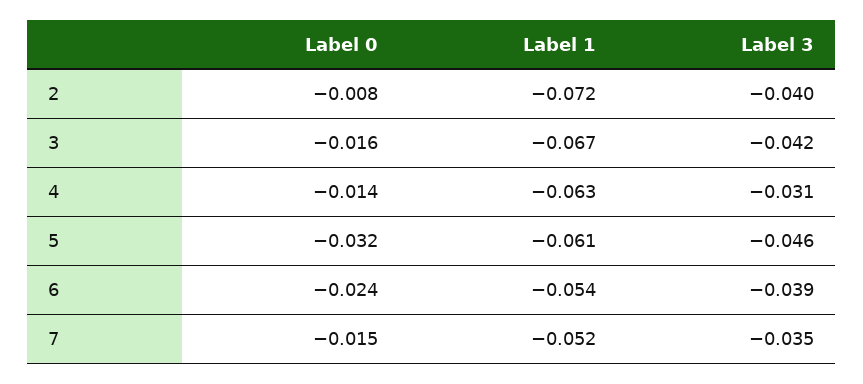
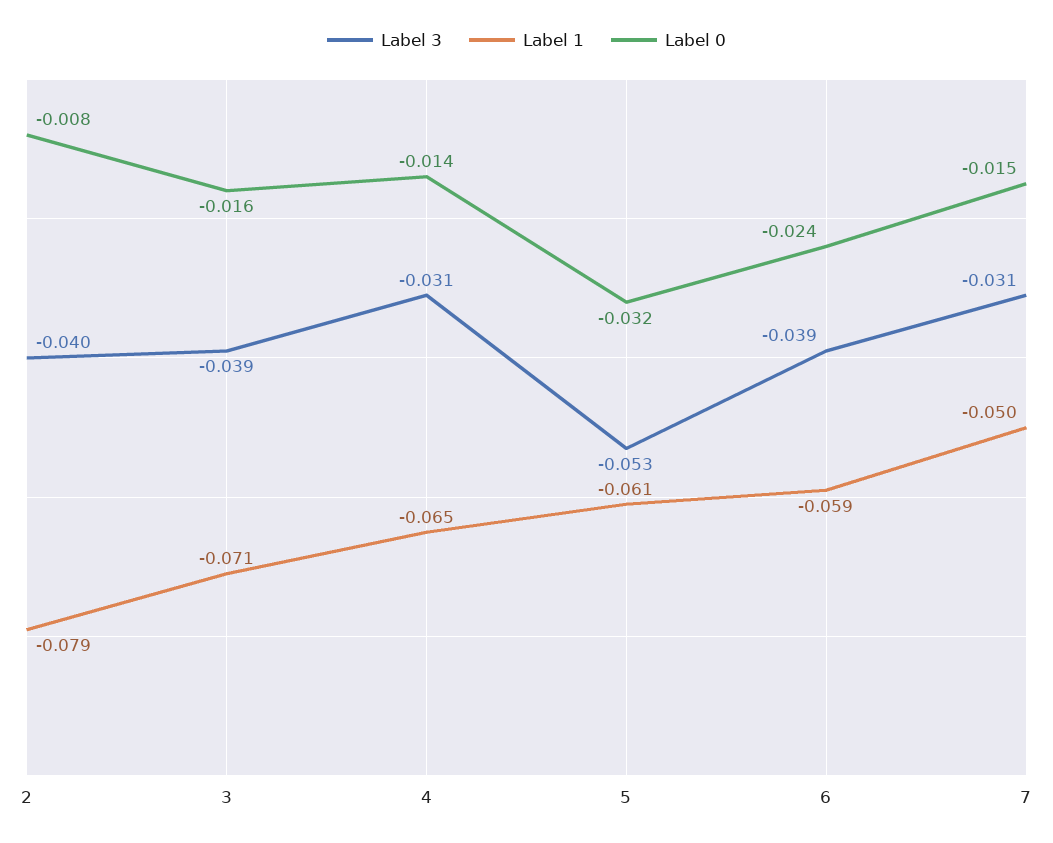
  {
    "Label 0": {
      "2": -0.008,
      "3": -0.016,
      "4": -0.014,
      "5": -0.032,
      "6": -0.024,
      "7": -0.015
    },
    "Label 1": {
-     "2": -0.072,
+     "2": -0.079,
-     "3": -0.067,
+     "3": -0.071,
-     "4": -0.063,
+     "4": -0.065,
      "5": -0.061,
-     "6": -0.054,
+     "6": -0.059,
-     "7": -0.052
+     "7": -0.05
    },
    "Label 3": {
      "2": -0.04,
-     "3": -0.042,
+     "3": -0.039,
      "4": -0.031,
-     "5": -0.046,
+     "5": -0.053,
      "6": -0.039,
-     "7": -0.035
+     "7": -0.031
    }
  }

